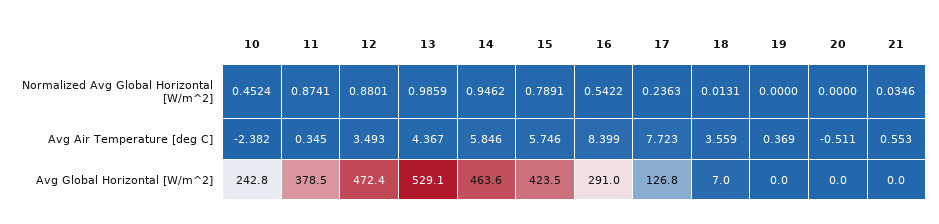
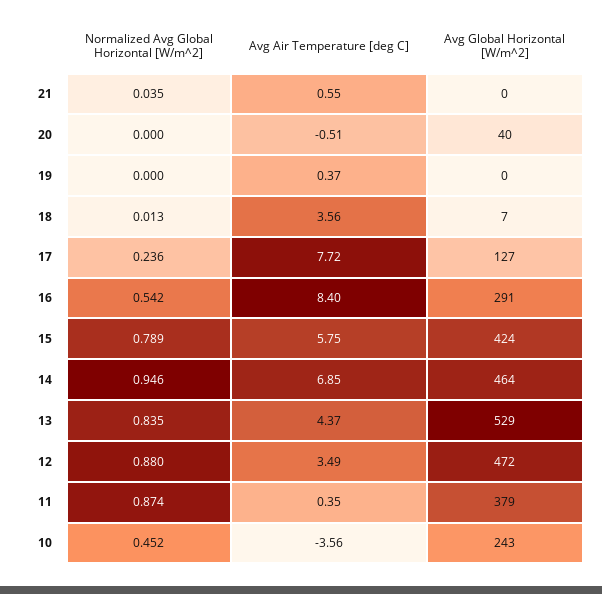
  {
    "10": {
      "Normalized Avg Global Horizontal [W/m^2]": 0.4524,
-     "Avg Air Temperature [deg C]": -2.382,
+     "Avg Air Temperature [deg C]": -3.56,
      "Avg Global Horizontal [W/m^2]": 242.8
    },
    "11": {
      "Normalized Avg Global Horizontal [W/m^2]": 0.8741,
      "Avg Air Temperature [deg C]": 0.345,
      "Avg Global Horizontal [W/m^2]": 378.5
    },
    "12": {
      "Normalized Avg Global Horizontal [W/m^2]": 0.8801,
      "Avg Air Temperature [deg C]": 3.493,
      "Avg Global Horizontal [W/m^2]": 472.4
    },
    "13": {
-     "Normalized Avg Global Horizontal [W/m^2]": 0.9859,
+     "Normalized Avg Global Horizontal [W/m^2]": 0.835,
      "Avg Air Temperature [deg C]": 4.367,
      "Avg Global Horizontal [W/m^2]": 529.1
    },
    "14": {
      "Normalized Avg Global Horizontal [W/m^2]": 0.9462,
-     "Avg Air Temperature [deg C]": 5.846,
+     "Avg Air Temperature [deg C]": 6.85,
      "Avg Global Horizontal [W/m^2]": 463.6
    },
    "15": {
      "Normalized Avg Global Horizontal [W/m^2]": 0.7891,
      "Avg Air Temperature [deg C]": 5.746,
      "Avg Global Horizontal [W/m^2]": 423.5
    },
    "16": {
      "Normalized Avg Global Horizontal [W/m^2]": 0.5422,
      "Avg Air Temperature [deg C]": 8.399,
      "Avg Global Horizontal [W/m^2]": 291
    },
    "17": {
      "Normalized Avg Global Horizontal [W/m^2]": 0.2363,
      "Avg Air Temperature [deg C]": 7.723,
      "Avg Global Horizontal [W/m^2]": 126.8
    },
    "18": {
      "Normalized Avg Global Horizontal [W/m^2]": 0.0131,
      "Avg Air Temperature [deg C]": 3.559,
      "Avg Global Horizontal [W/m^2]": 7
    },
    "19": {
      "Normalized Avg Global Horizontal [W/m^2]": 0,
      "Avg Air Temperature [deg C]": 0.369,
      "Avg Global Horizontal [W/m^2]": 0
    },
    "20": {
      "Normalized Avg Global Horizontal [W/m^2]": 0,
      "Avg Air Temperature [deg C]": -0.511,
-     "Avg Global Horizontal [W/m^2]": 0
+     "Avg Global Horizontal [W/m^2]": 40
    },
    "21": {
      "Normalized Avg Global Horizontal [W/m^2]": 0.0346,
      "Avg Air Temperature [deg C]": 0.553,
      "Avg Global Horizontal [W/m^2]": 0
    }
  }

